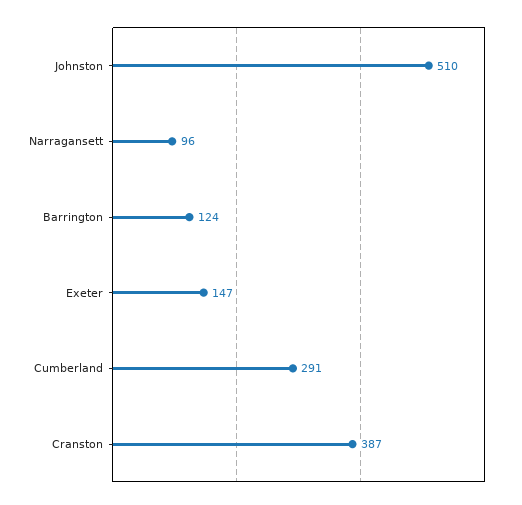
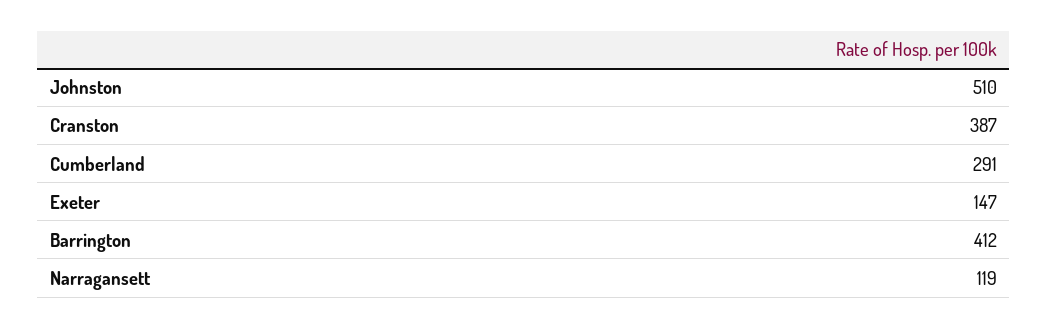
  {
    "Johnston": 510,
-   "Narragansett": 96,
+   "Narragansett": 119,
-   "Barrington": 124,
+   "Barrington": 412,
    "Exeter": 147,
    "Cumberland": 291,
    "Cranston": 387
  }

